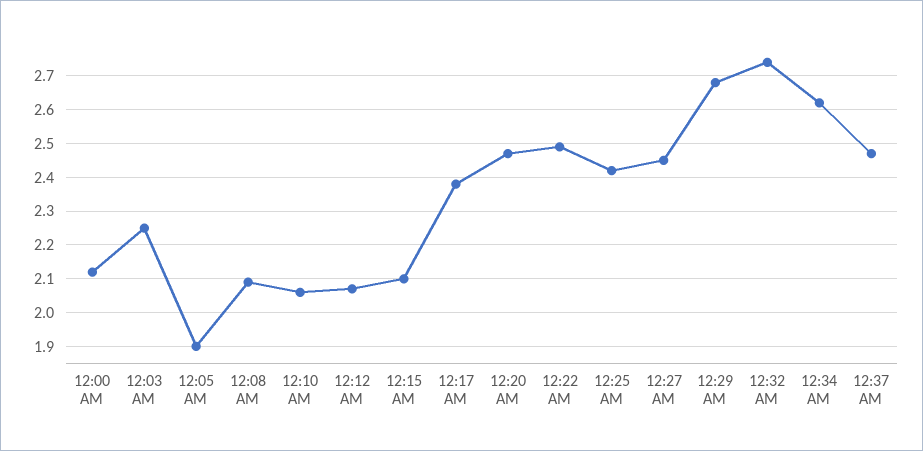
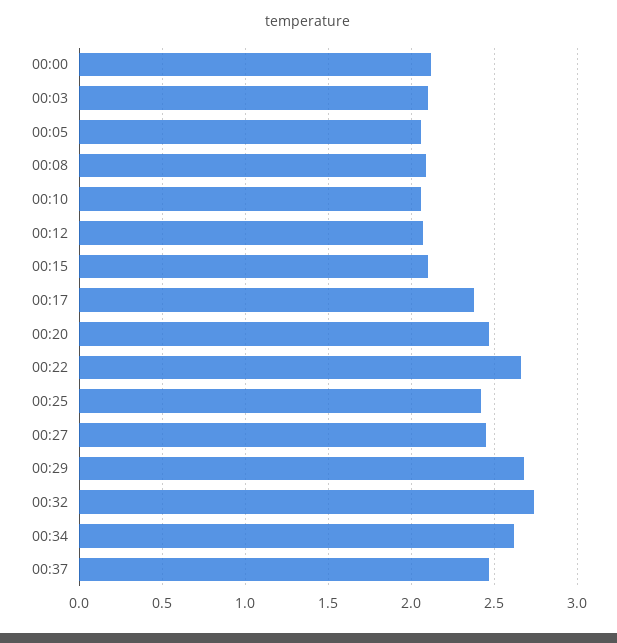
  {
    "12:00 AM": 2.1,
-   "12:03 AM": 2.25,
+   "12:03 AM": 2.1,
-   "12:05 AM": 1.9,
+   "12:05 AM": 2.05,
    "12:08 AM": 2.1,
    "12:10 AM": 2.05,
    "12:12 AM": 2.05,
    "12:15 AM": 2.1,
    "12:17 AM": 2.4,
    "12:20 AM": 2.45,
-   "12:22 AM": 2.5,
+   "12:22 AM": 2.65,
    "12:25 AM": 2.4,
    "12:27 AM": 2.45,
    "12:29 AM": 2.7,
    "12:32 AM": 2.75,
    "12:34 AM": 2.6,
    "12:37 AM": 2.45
  }

